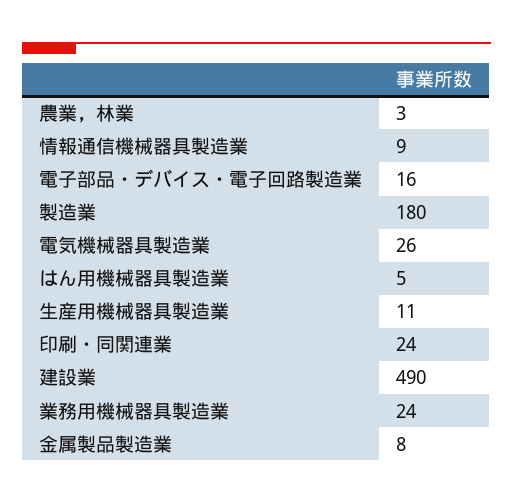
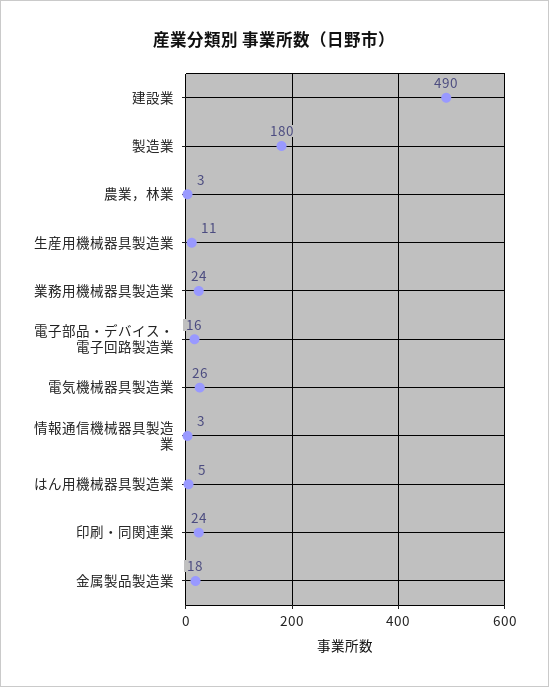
  {
    "農業，林業": 3,
-   "情報通信機械器具製造業": 9,
+   "情報通信機械器具製造業": 3,
    "電子部品・デバイス・電子回路製造業": 16,
    "製造業": 180,
    "電気機械器具製造業": 26,
    "はん用機械器具製造業": 5,
    "生産用機械器具製造業": 11,
    "印刷・同関連業": 24,
    "建設業": 490,
    "業務用機械器具製造業": 24,
-   "金属製品製造業": 8
+   "金属製品製造業": 18
  }

